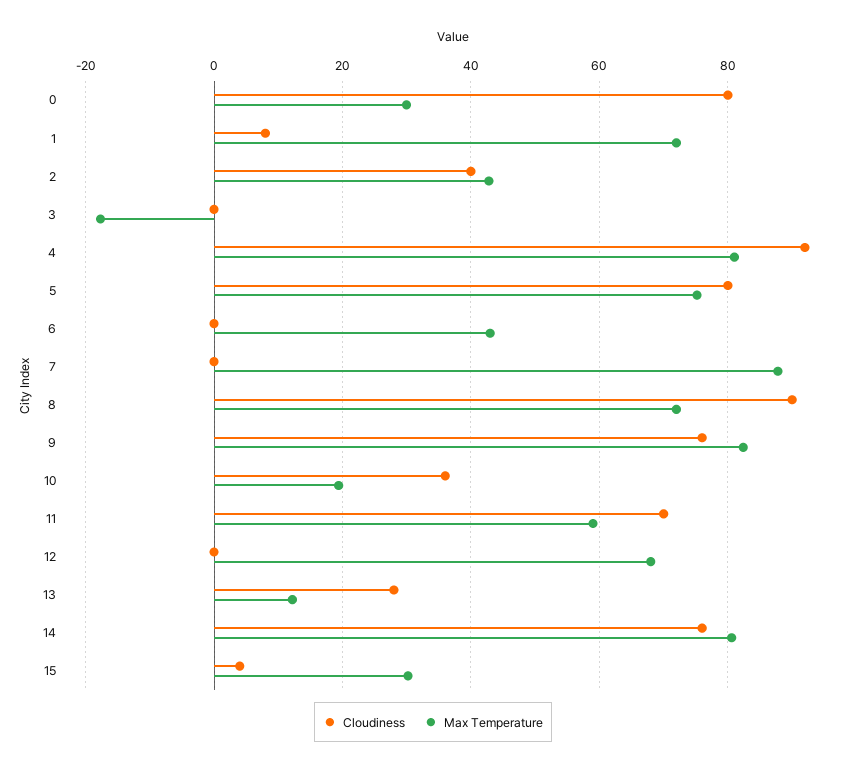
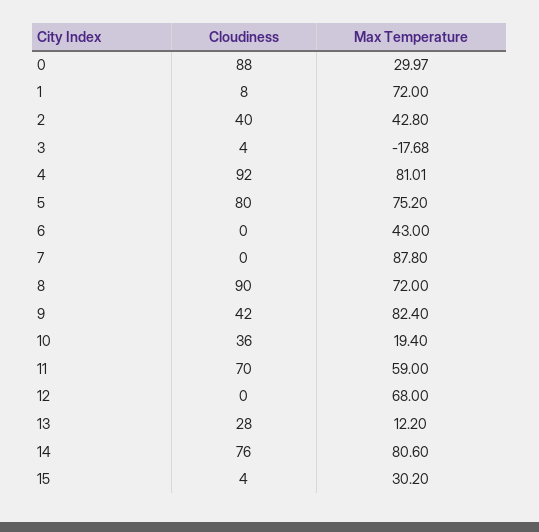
  {
    "Cloudiness": {
-     "0": 80,
+     "0": 88,
      "1": 8,
      "2": 40,
-     "3": 0,
+     "3": 4,
      "4": 92,
      "5": 80,
      "6": 0,
      "7": 0,
      "8": 90,
-     "9": 76,
+     "9": 42,
      "10": 36,
      "11": 70,
      "12": 0,
      "13": 28,
      "14": 76,
      "15": 4
    },
    "Max Temperature": {
      "0": 29.97,
      "1": 72,
      "2": 42.8,
      "3": -17.68,
      "4": 81.01,
      "5": 75.2,
      "6": 43,
      "7": 87.8,
      "8": 72,
      "9": 82.4,
      "10": 19.4,
      "11": 59,
      "12": 68,
      "13": 12.2,
      "14": 80.6,
      "15": 30.2
    }
  }

